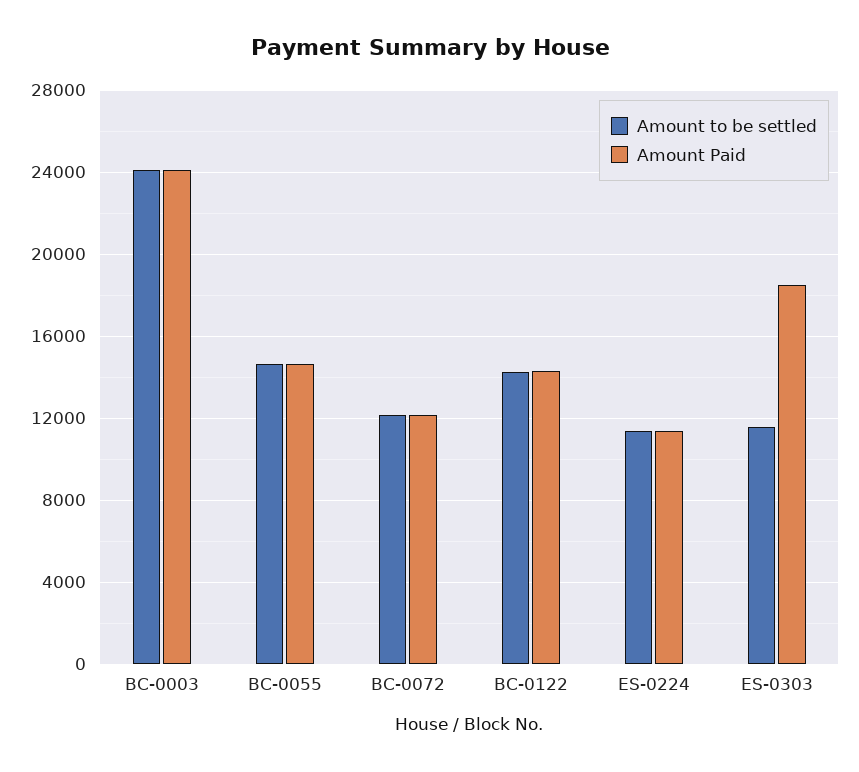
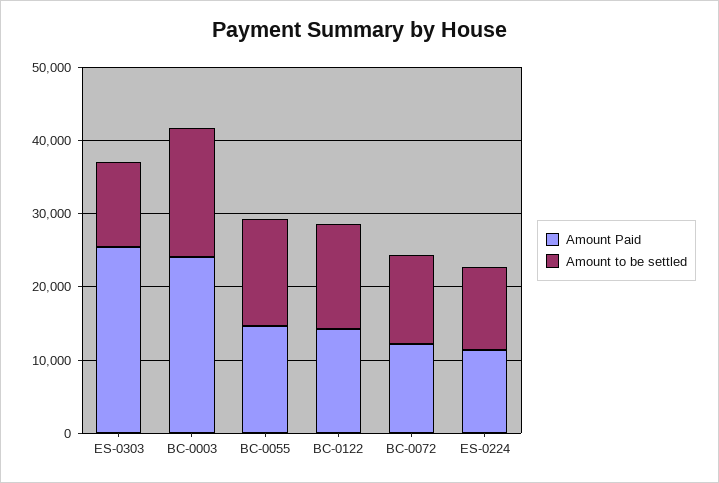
  {
    "Amount to be settled": {
-     "BC-0003": 24000,
+     "BC-0003": 18000,
      "BC-0055": 14500,
      "BC-0072": 12000,
      "BC-0122": 14500,
      "ES-0224": 11500,
      "ES-0303": 11500
    },
    "Amount Paid": {
      "BC-0003": 24000,
      "BC-0055": 14500,
      "BC-0072": 12000,
      "BC-0122": 14500,
      "ES-0224": 11500,
-     "ES-0303": 18500
+     "ES-0303": 26000
    }
  }

